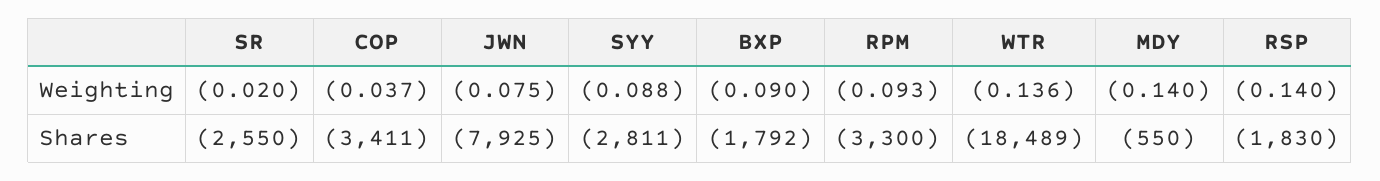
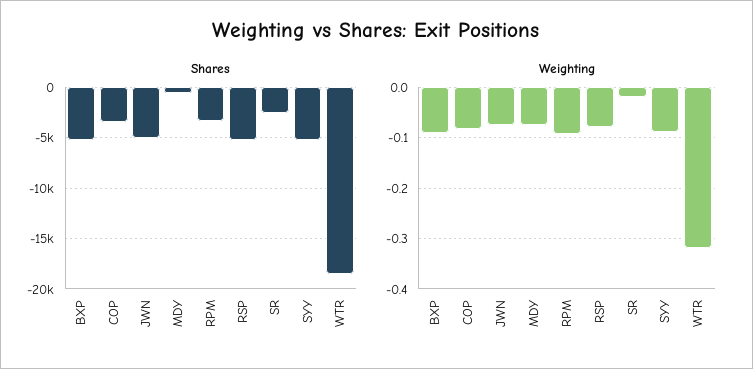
  {
    "Weighting": {
      "SR": -0.02,
-     "COP": -0.037,
+     "COP": -0.08,
      "JWN": -0.075,
      "SYY": -0.088,
      "BXP": -0.09,
      "RPM": -0.093,
-     "WTR": -0.136,
+     "WTR": -0.32,
-     "MDY": -0.14,
+     "MDY": -0.08,
-     "RSP": -0.14
+     "RSP": -0.08
    },
    "Shares": {
      "SR": -2550,
      "COP": -3411,
-     "JWN": -7925,
+     "JWN": -5000,
-     "SYY": -2811,
+     "SYY": -5000,
-     "BXP": -1792,
+     "BXP": -5000,
      "RPM": -3300,
      "WTR": -18489,
      "MDY": -550,
-     "RSP": -1830
+     "RSP": -5000
    }
  }

